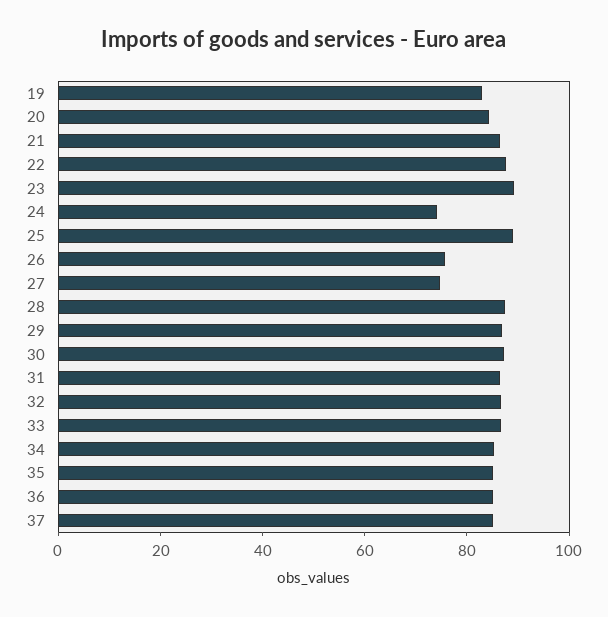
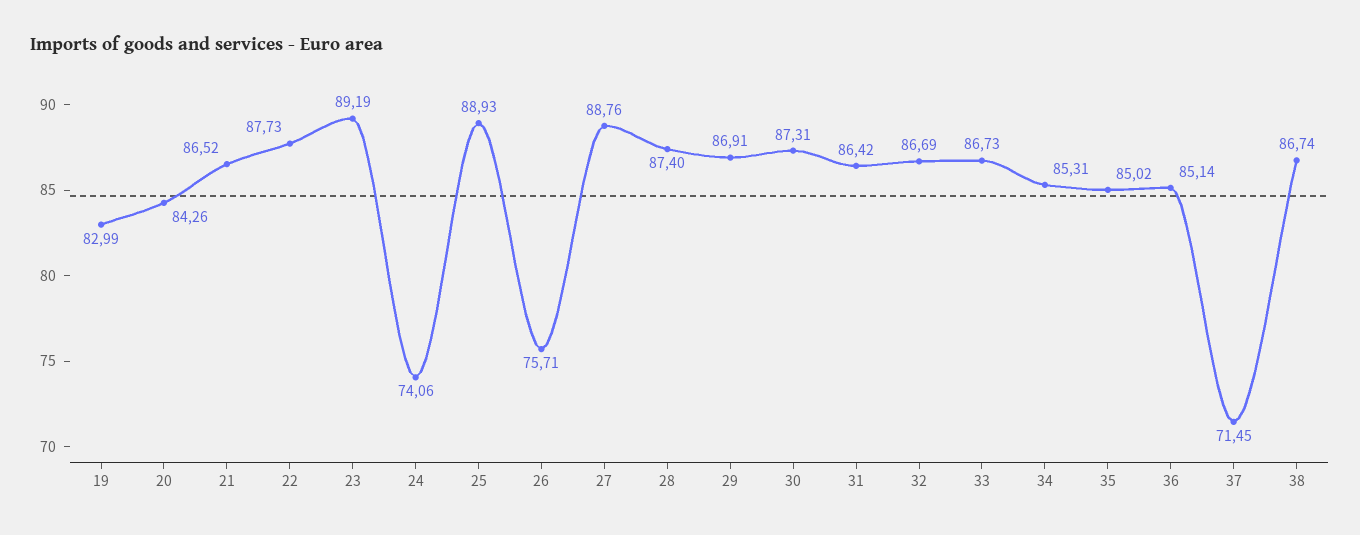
  {
    "19": 82.99,
    "20": 84.26,
    "21": 86.52,
    "22": 87.73,
    "23": 89.19,
    "24": 74.06,
    "25": 88.93,
    "26": 75.71,
-   "27": 75,
+   "27": 88.76,
    "28": 87.4,
    "29": 86.91,
    "30": 87.31,
    "31": 86.42,
    "32": 86.69,
    "33": 86.73,
    "34": 85.31,
    "35": 85.02,
    "36": 85.14,
-   "37": 85
+   "37": 71.45,
+   "38": 86.74
  }

